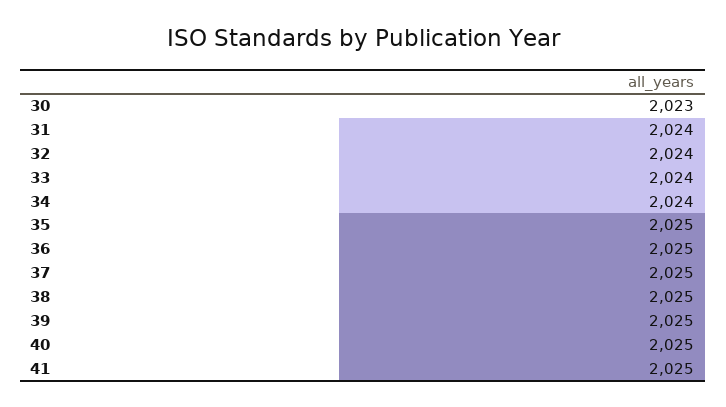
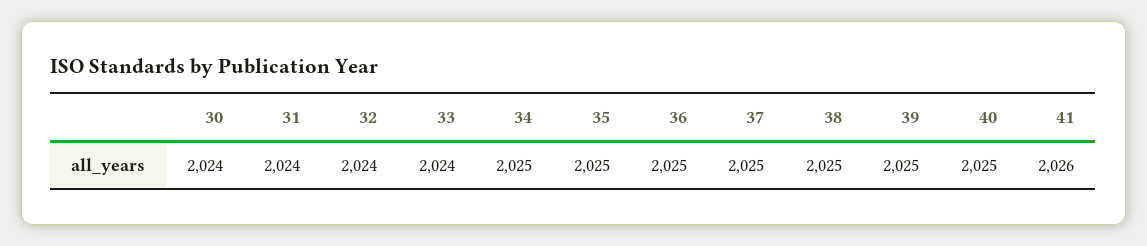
  {
-   "30": 2023,
+   "30": 2024,
    "31": 2024,
    "32": 2024,
    "33": 2024,
-   "34": 2024,
+   "34": 2025,
    "35": 2025,
    "36": 2025,
    "37": 2025,
    "38": 2025,
    "39": 2025,
    "40": 2025,
-   "41": 2025
+   "41": 2026
  }

